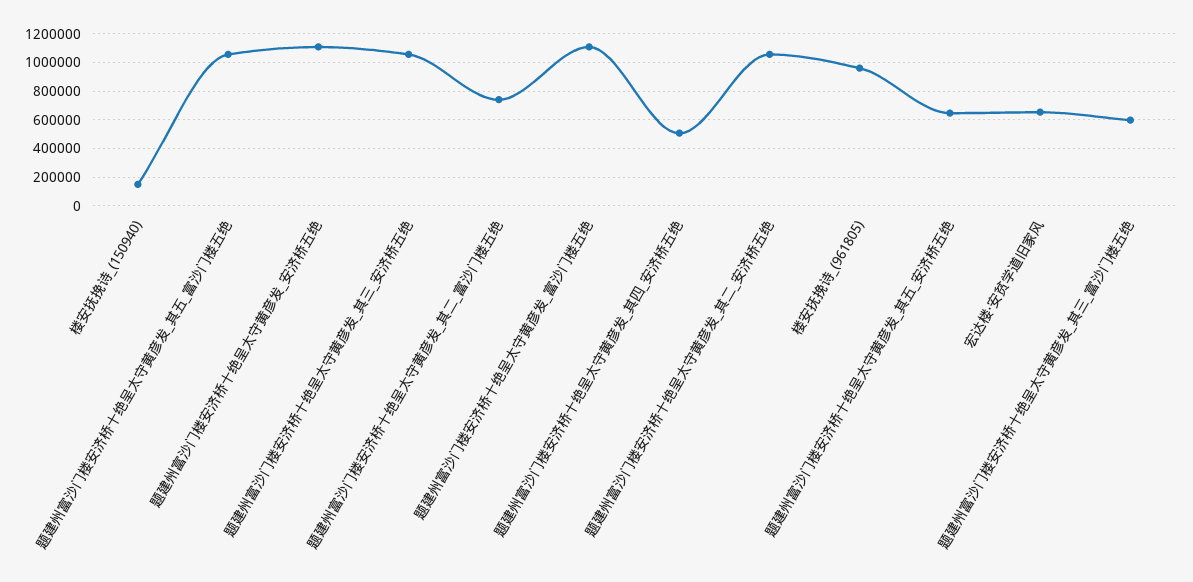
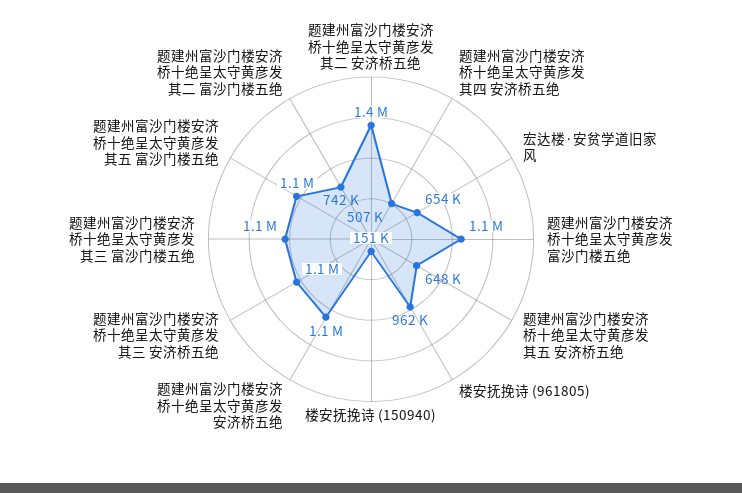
  {
    "楼安抚挽诗_(150940)": 151000,
    "题建州富沙门楼安济桥十绝呈太守黄彦发_其五_富沙门楼五绝": 1100000,
    "题建州富沙门楼安济桥十绝呈太守黄彦发_安济桥五绝": 1100000,
    "题建州富沙门楼安济桥十绝呈太守黄彦发_其三_安济桥五绝": 1100000,
    "题建州富沙门楼安济桥十绝呈太守黄彦发_其二_富沙门楼五绝": 742000,
    "题建州富沙门楼安济桥十绝呈太守黄彦发_富沙门楼五绝": 1100000,
    "题建州富沙门楼安济桥十绝呈太守黄彦发_其四_安济桥五绝": 507000,
-   "题建州富沙门楼安济桥十绝呈太守黄彦发_其二_安济桥五绝": 1050000,
+   "题建州富沙门楼安济桥十绝呈太守黄彦发_其二_安济桥五绝": 1400000,
    "楼安抚挽诗_(961805)": 962000,
    "题建州富沙门楼安济桥十绝呈太守黄彦发_其五_安济桥五绝": 648000,
    "宏达楼·安贫学道旧家风": 654000,
-   "题建州富沙门楼安济桥十绝呈太守黄彦发_其三_富沙门楼五绝": 600000
+   "题建州富沙门楼安济桥十绝呈太守黄彦发_其三_富沙门楼五绝": 1100000
  }

